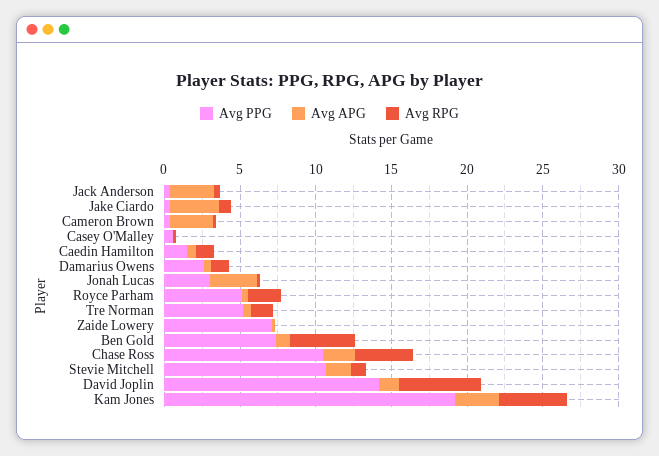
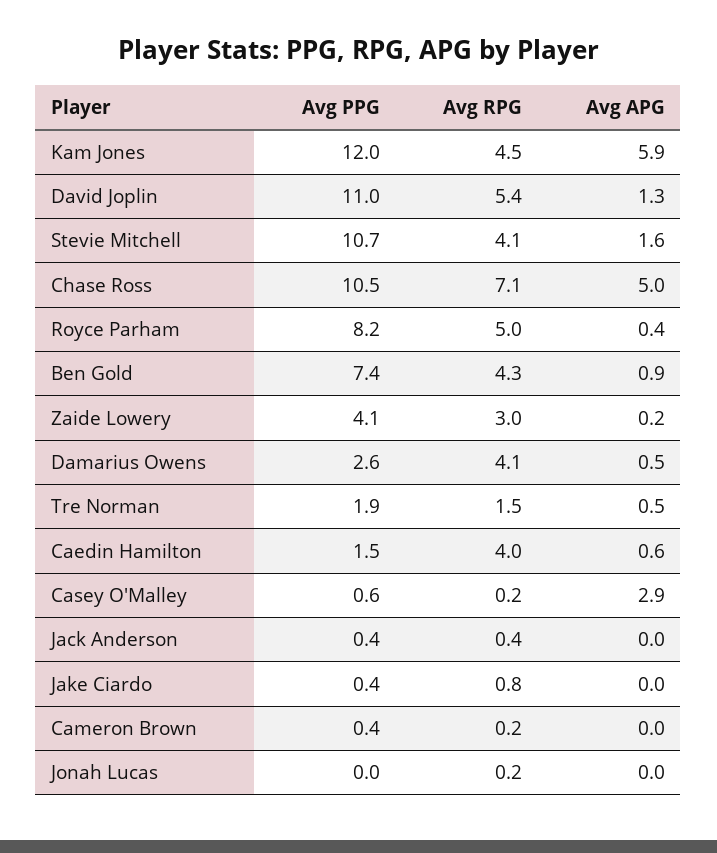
  {
    "Avg PPG": {
      "Jack Anderson": 0.4,
      "Jake Ciardo": 0.4,
      "Cameron Brown": 0.4,
      "Casey O'Malley": 0.6,
      "Caedin Hamilton": 1.5,
      "Damarius Owens": 2.6,
-     "Jonah Lucas": 3,
+     "Jonah Lucas": 0,
-     "Royce Parham": 5,
+     "Royce Parham": 8.2,
-     "Tre Norman": 5,
+     "Tre Norman": 1.9,
-     "Zaide Lowery": 7,
+     "Zaide Lowery": 4.1,
      "Ben Gold": 7.4,
      "Chase Ross": 10.5,
      "Stevie Mitchell": 10.7,
-     "David Joplin": 14,
+     "David Joplin": 11,
-     "Kam Jones": 19
+     "Kam Jones": 12
    },
    "Avg APG": {
-     "Jack Anderson": 3,
+     "Jack Anderson": 0,
-     "Jake Ciardo": 3,
+     "Jake Ciardo": 0,
-     "Cameron Brown": 3,
+     "Cameron Brown": 0,
-     "Casey O'Malley": 0,
+     "Casey O'Malley": 2.9,
      "Caedin Hamilton": 0.6,
      "Damarius Owens": 0.5,
-     "Jonah Lucas": 3,
+     "Jonah Lucas": 0,
      "Royce Parham": 0.4,
      "Tre Norman": 0.5,
      "Zaide Lowery": 0.2,
      "Ben Gold": 0.9,
-     "Chase Ross": 2,
+     "Chase Ross": 5,
      "Stevie Mitchell": 1.6,
      "David Joplin": 1.3,
-     "Kam Jones": 3
+     "Kam Jones": 5.9
    },
    "Avg RPG": {
      "Jack Anderson": 0.4,
      "Jake Ciardo": 0.8,
      "Cameron Brown": 0.2,
      "Casey O'Malley": 0.2,
-     "Caedin Hamilton": 1,
+     "Caedin Hamilton": 4,
-     "Damarius Owens": 1,
+     "Damarius Owens": 4.1,
      "Jonah Lucas": 0.2,
-     "Royce Parham": 2,
+     "Royce Parham": 5,
      "Tre Norman": 1.5,
-     "Zaide Lowery": 0,
+     "Zaide Lowery": 3,
      "Ben Gold": 4.3,
-     "Chase Ross": 4,
+     "Chase Ross": 7.1,
-     "Stevie Mitchell": 1,
+     "Stevie Mitchell": 4.1,
      "David Joplin": 5.4,
      "Kam Jones": 4.5
    }
  }

